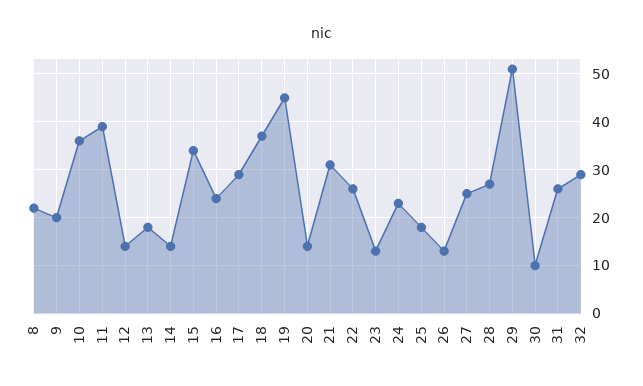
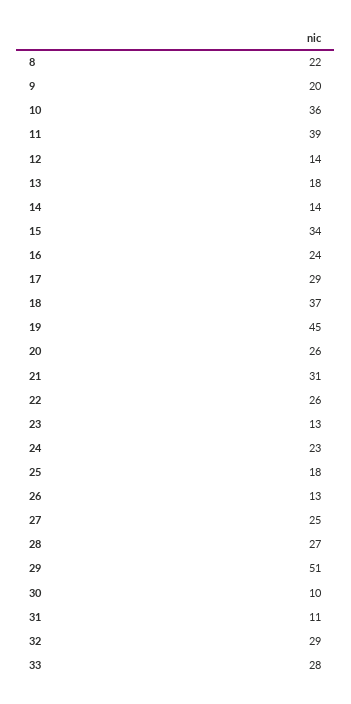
  {
    "8": 22,
    "9": 20,
    "10": 36,
    "11": 39,
    "12": 14,
    "13": 18,
    "14": 14,
    "15": 34,
    "16": 24,
    "17": 29,
    "18": 37,
    "19": 45,
-   "20": 15,
+   "20": 26,
    "21": 31,
    "22": 26,
    "23": 13,
    "24": 23,
    "25": 18,
    "26": 13,
    "27": 25,
    "28": 27,
    "29": 51,
    "30": 10,
-   "31": 25,
+   "31": 11,
-   "32": 29
+   "32": 29,
+   "33": 28
  }

